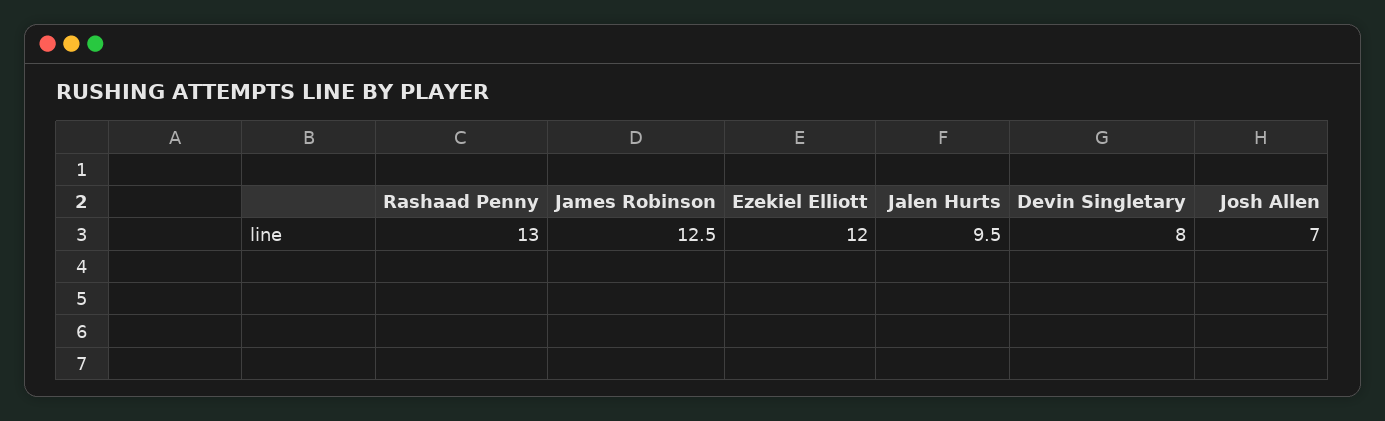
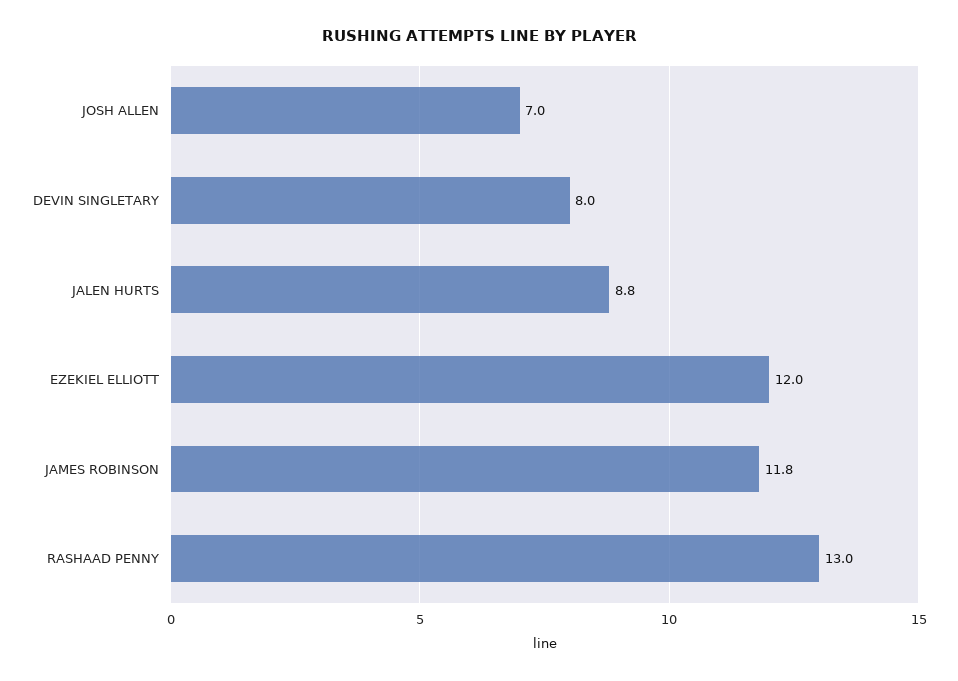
  {
    "Rashaad Penny": 13,
-   "James Robinson": 12.5,
+   "James Robinson": 11.8,
    "Ezekiel Elliott": 12,
-   "Jalen Hurts": 9.5,
+   "Jalen Hurts": 8.8,
    "Devin Singletary": 8,
    "Josh Allen": 7
  }

